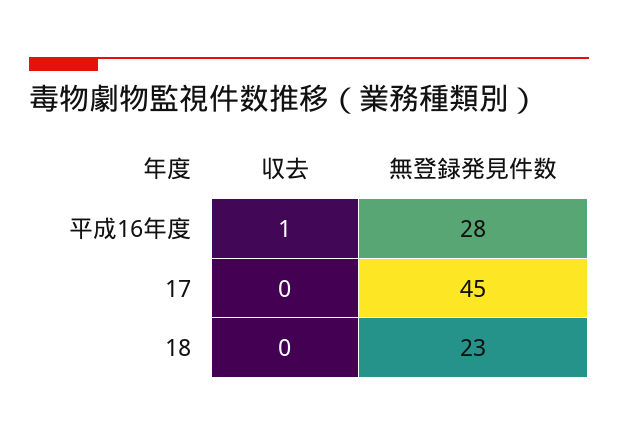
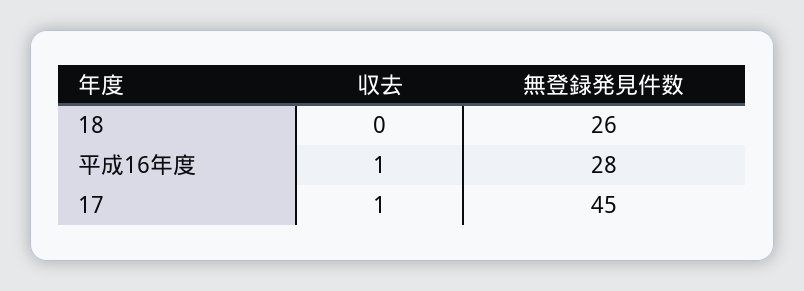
  {
    "収去": {
      "平成16年度": 1,
-     "17": 0,
+     "17": 1,
      "18": 0
    },
    "無登録発見件数": {
      "平成16年度": 28,
      "17": 45,
-     "18": 23
+     "18": 26
    }
  }

